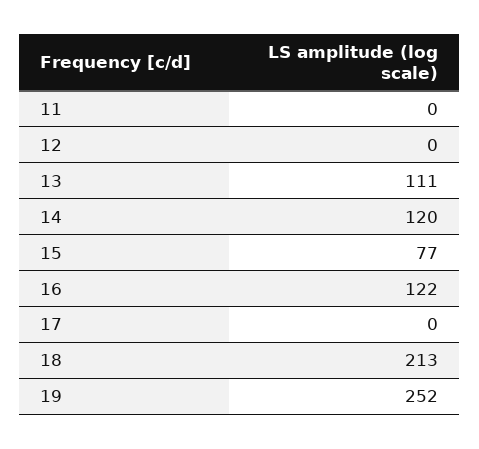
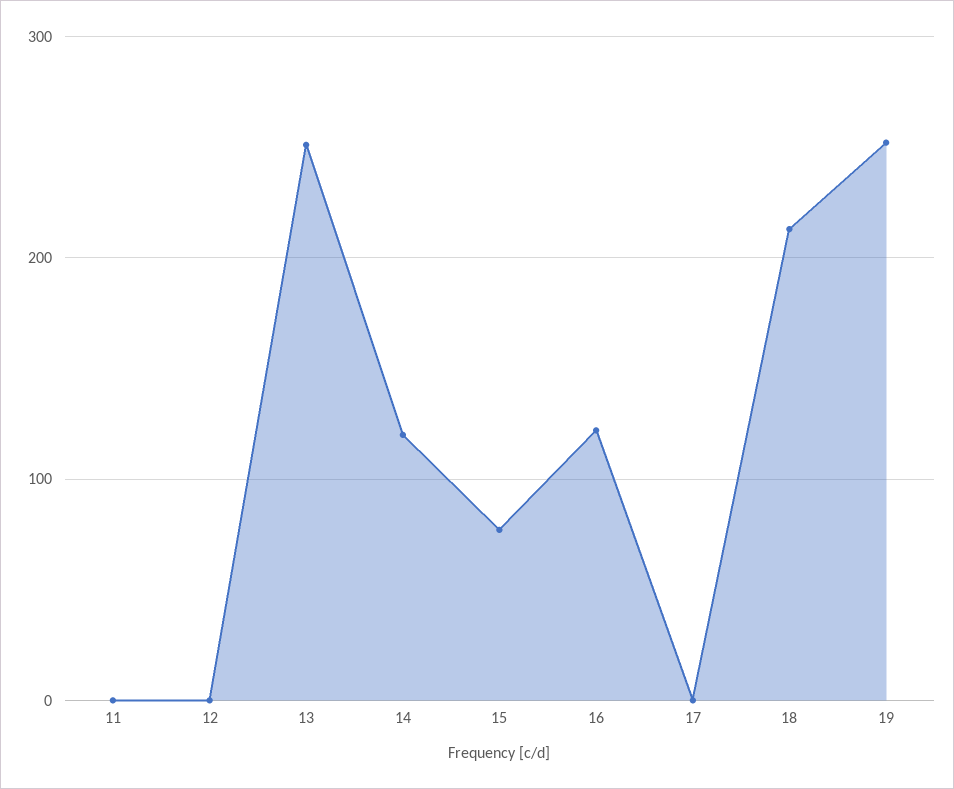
  {
    "11": 0,
    "12": 0,
-   "13": 111,
+   "13": 250,
    "14": 120,
    "15": 77,
    "16": 122,
    "17": 0,
    "18": 213,
    "19": 252
  }

